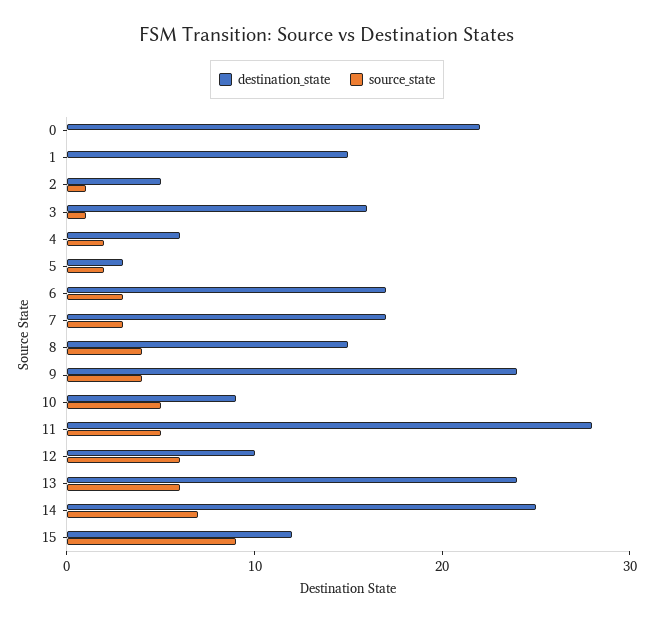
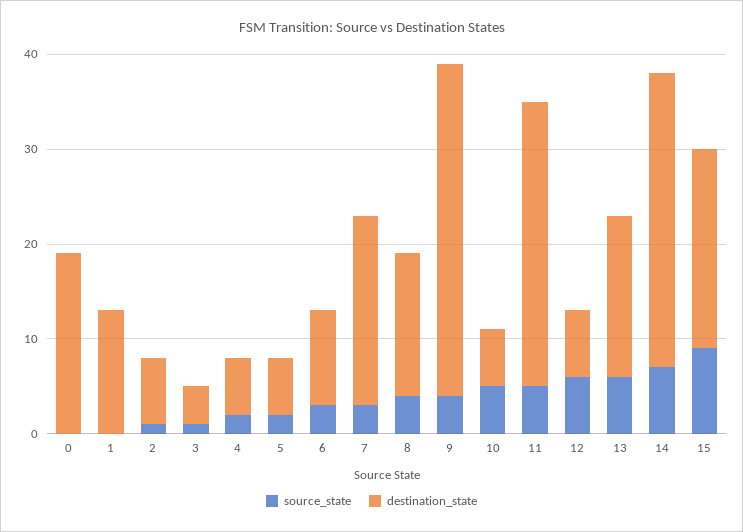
  {
    "destination_state": {
-     "0": 22,
+     "0": 19,
-     "1": 15,
+     "1": 13,
-     "2": 5,
+     "2": 7,
-     "3": 16,
+     "3": 4,
      "4": 6,
-     "5": 3,
+     "5": 6,
-     "6": 17,
+     "6": 10,
-     "7": 17,
+     "7": 20,
      "8": 15,
-     "9": 24,
+     "9": 35,
-     "10": 9,
+     "10": 6,
-     "11": 28,
+     "11": 30,
-     "12": 10,
+     "12": 7,
-     "13": 24,
+     "13": 17,
-     "14": 25,
+     "14": 31,
-     "15": 12
+     "15": 21
    },
    "source_state": {
      "0": 0,
      "1": 0,
      "2": 1,
      "3": 1,
      "4": 2,
      "5": 2,
      "6": 3,
      "7": 3,
      "8": 4,
      "9": 4,
      "10": 5,
      "11": 5,
      "12": 6,
      "13": 6,
      "14": 7,
      "15": 9
    }
  }

